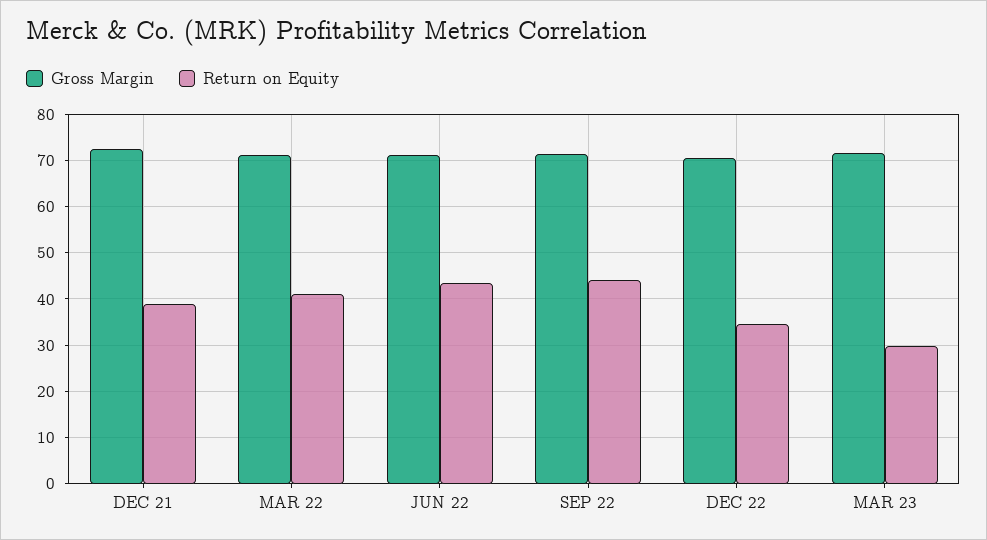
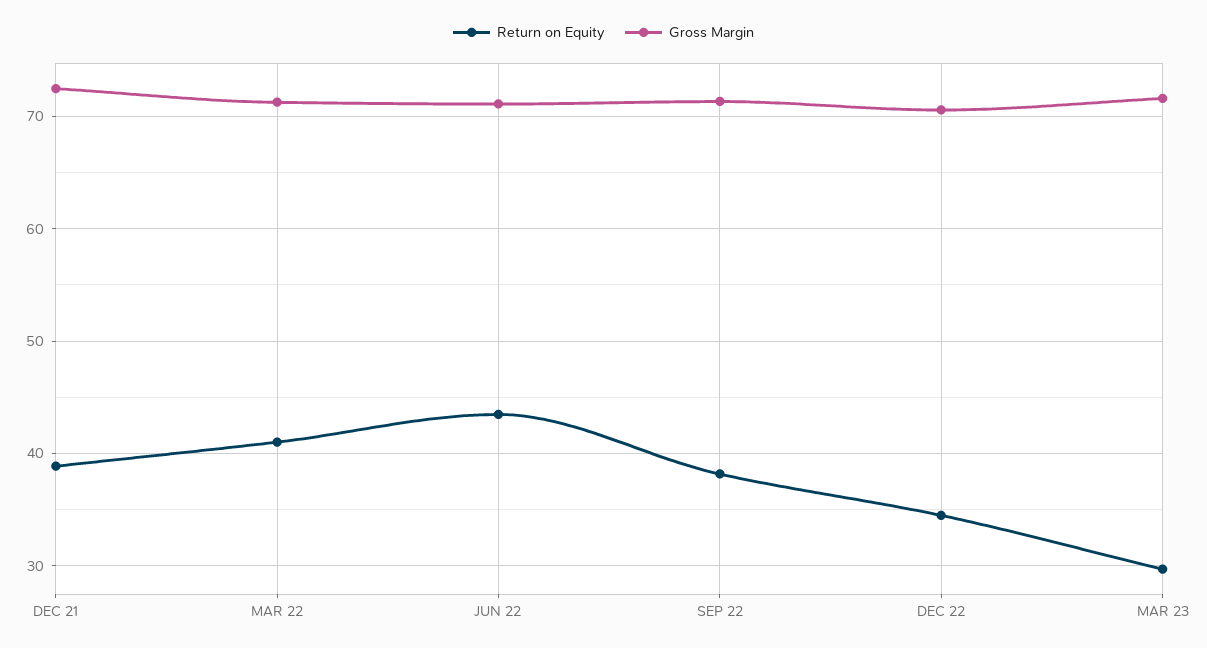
  {
    "Gross Margin": {
      "DEC 21": 72,
      "MAR 22": 71,
      "JUN 22": 71,
      "SEP 22": 71,
      "DEC 22": 71,
      "MAR 23": 72
    },
    "Return on Equity": {
      "DEC 21": 39,
      "MAR 22": 41,
      "JUN 22": 43,
-     "SEP 22": 44,
+     "SEP 22": 38,
      "DEC 22": 35,
      "MAR 23": 30
    }
  }

